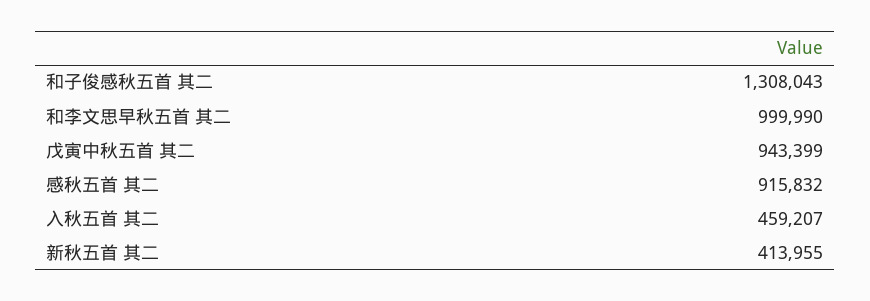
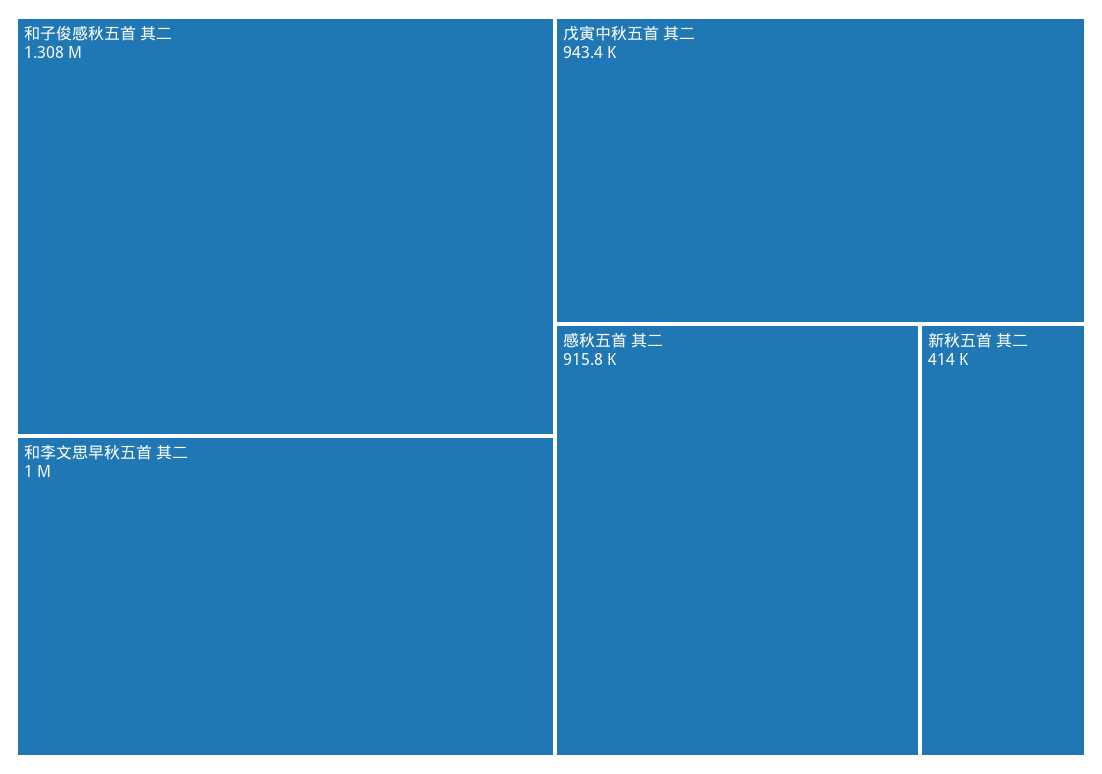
  {
    "和子俊感秋五首 其二": 1308043,
    "和李文思早秋五首 其二": 999990,
    "戊寅中秋五首 其二": 943399,
    "感秋五首 其二": 915832,
-   "入秋五首 其二": 459207,
    "新秋五首 其二": 413955
  }

